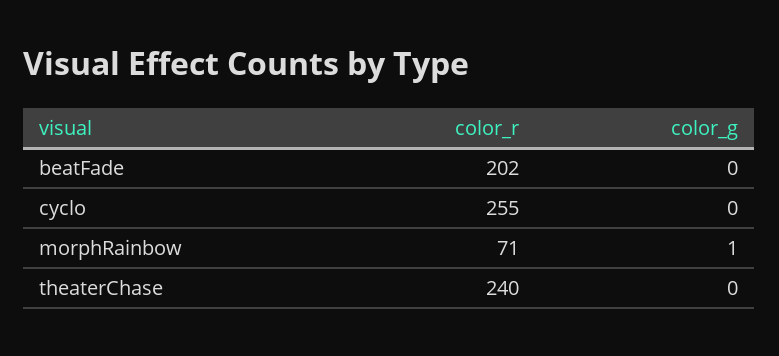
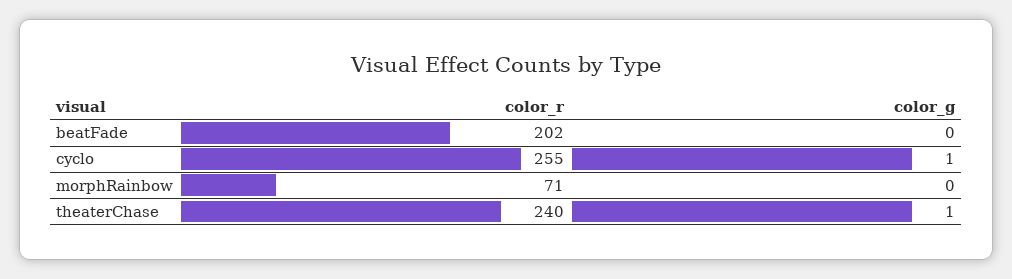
  {
    "color_r": {
      "beatFade": 202,
      "cyclo": 255,
      "morphRainbow": 71,
      "theaterChase": 240
    },
    "color_g": {
      "beatFade": 0,
-     "cyclo": 0,
+     "cyclo": 1,
-     "morphRainbow": 1,
+     "morphRainbow": 0,
-     "theaterChase": 0
+     "theaterChase": 1
    }
  }

